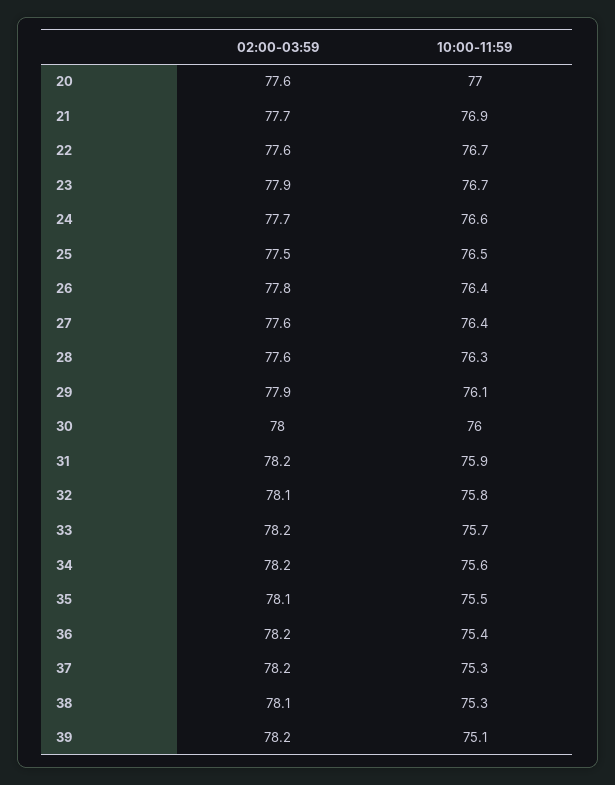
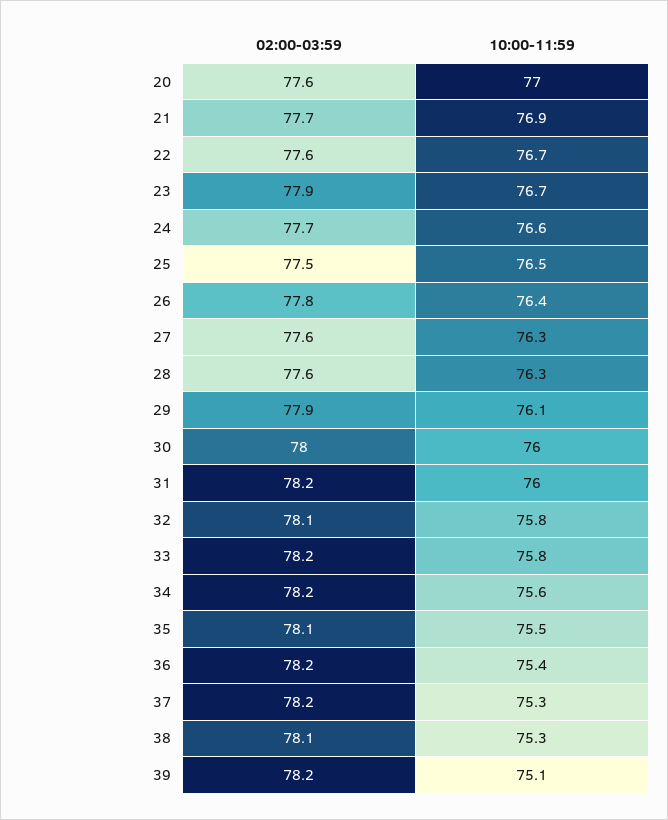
  {
    "02:00-03:59": {
      "20": 77.6,
      "21": 77.7,
      "22": 77.6,
      "23": 77.9,
      "24": 77.7,
      "25": 77.5,
      "26": 77.8,
      "27": 77.6,
      "28": 77.6,
      "29": 77.9,
      "30": 78,
      "31": 78.2,
      "32": 78.1,
      "33": 78.2,
      "34": 78.2,
      "35": 78.1,
      "36": 78.2,
      "37": 78.2,
      "38": 78.1,
      "39": 78.2
    },
    "10:00-11:59": {
      "20": 77,
      "21": 76.9,
      "22": 76.7,
      "23": 76.7,
      "24": 76.6,
      "25": 76.5,
      "26": 76.4,
-     "27": 76.4,
+     "27": 76.3,
      "28": 76.3,
      "29": 76.1,
      "30": 76,
-     "31": 75.9,
+     "31": 76,
      "32": 75.8,
-     "33": 75.7,
+     "33": 75.8,
      "34": 75.6,
      "35": 75.5,
      "36": 75.4,
      "37": 75.3,
      "38": 75.3,
      "39": 75.1
    }
  }

